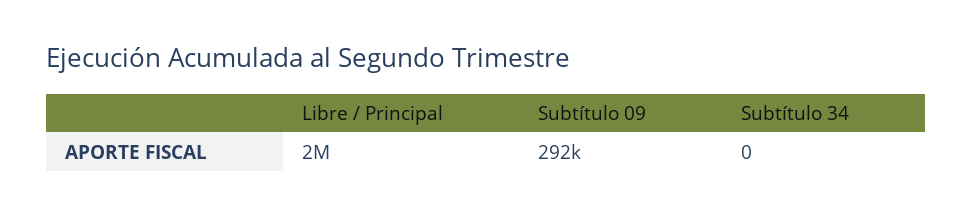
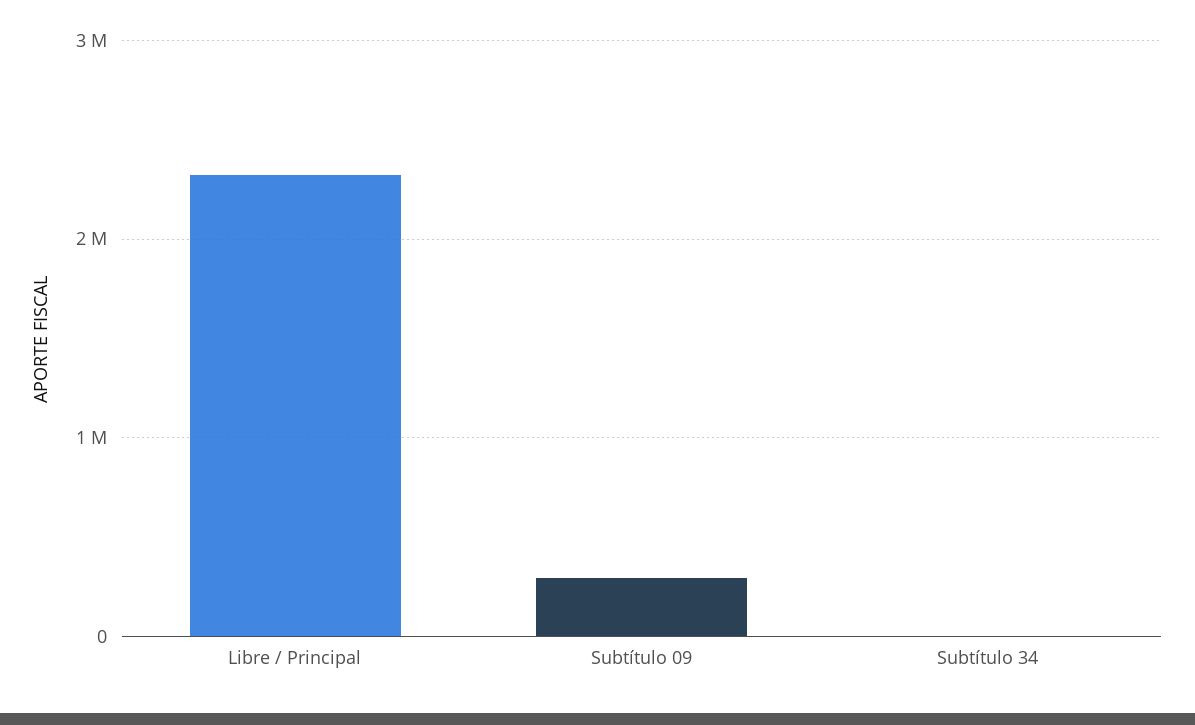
  {
-   "Libre / Principal": 2000000,
+   "Libre / Principal": 2300000,
    "Subtítulo 09": 292000,
    "Subtítulo 34": 0
  }

